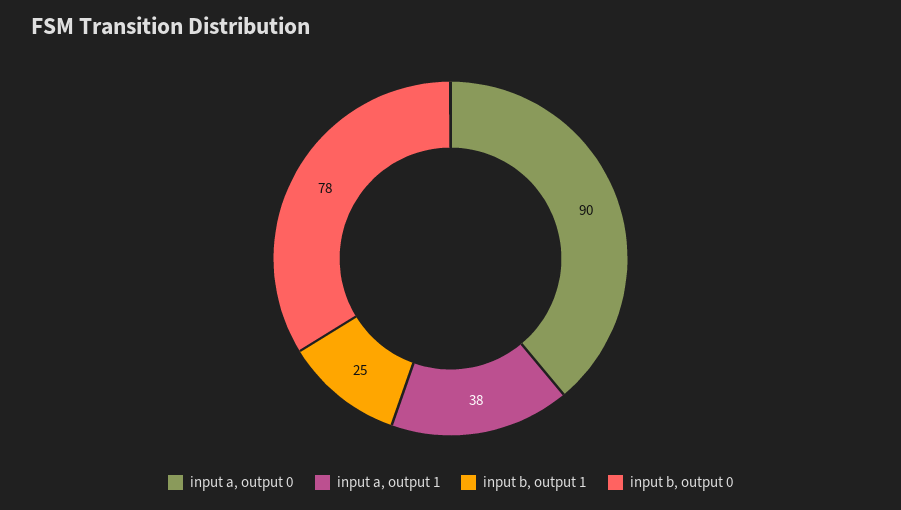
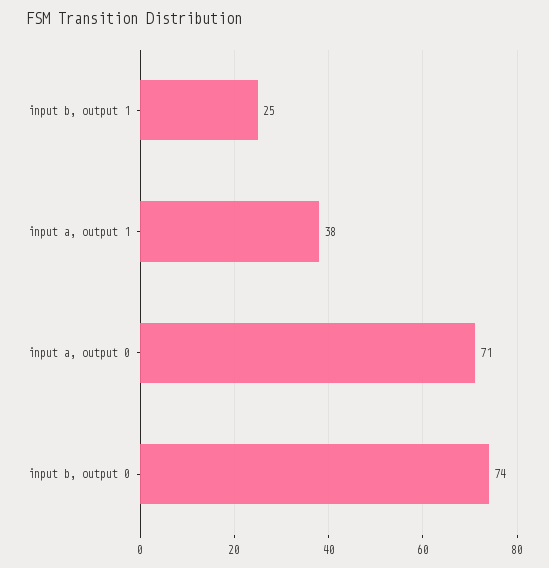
  {
-   "input a, output 0": 90,
+   "input a, output 0": 71,
    "input a, output 1": 38,
    "input b, output 1": 25,
-   "input b, output 0": 78
+   "input b, output 0": 74
  }

